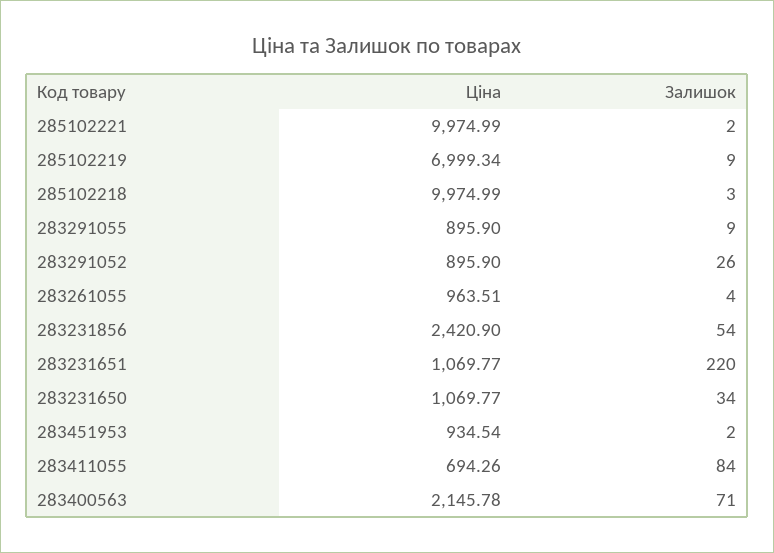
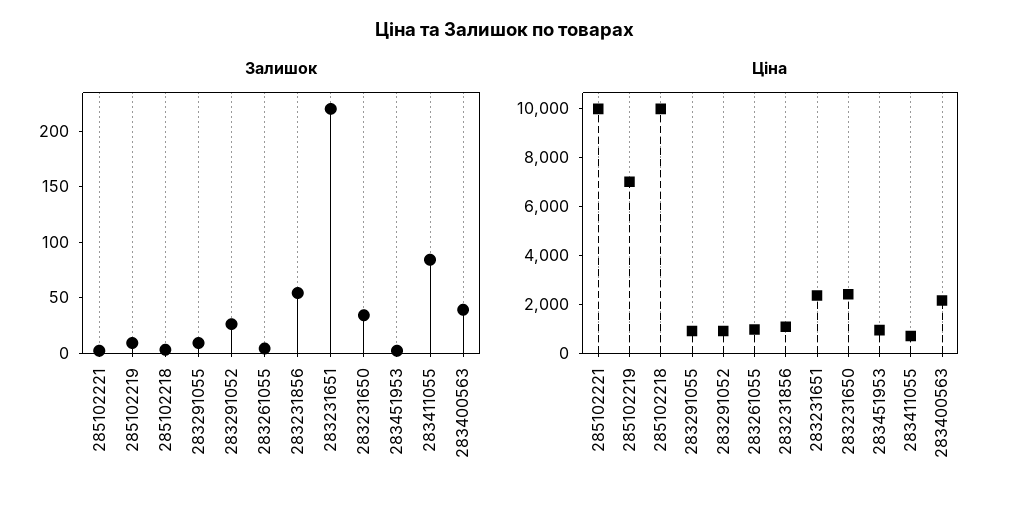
  {
    "Ціна": {
      "285102221": 9974.99,
      "285102219": 6999.34,
      "285102218": 9974.99,
      "283291055": 895.9,
      "283291052": 895.9,
      "283261055": 963.51,
-     "283231856": 2420.9,
+     "283231856": 1000,
-     "283231651": 1069.77,
+     "283231651": 2500,
-     "283231650": 1069.77,
+     "283231650": 2500,
      "283451953": 934.54,
      "283411055": 694.26,
      "283400563": 2145.78
    },
    "Залишок": {
      "285102221": 2,
      "285102219": 9,
      "285102218": 3,
      "283291055": 9,
      "283291052": 26,
      "283261055": 4,
      "283231856": 54,
      "283231651": 220,
      "283231650": 34,
      "283451953": 2,
      "283411055": 84,
-     "283400563": 71
+     "283400563": 40
    }
  }

